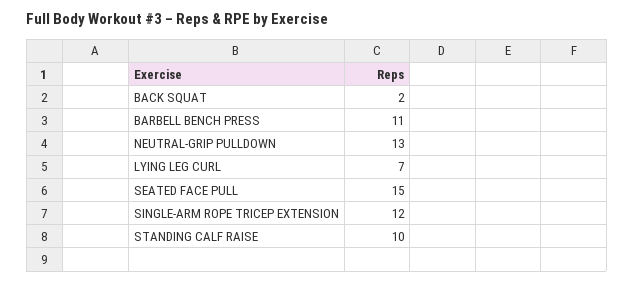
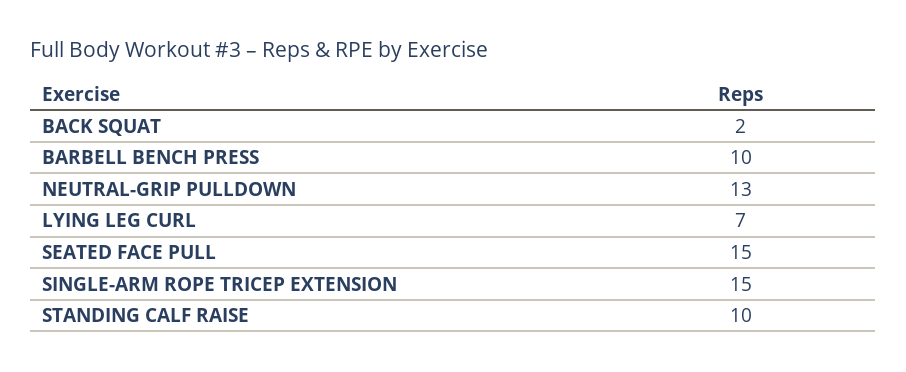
  {
    "BACK SQUAT": 2,
-   "BARBELL BENCH PRESS": 11,
+   "BARBELL BENCH PRESS": 10,
    "NEUTRAL-GRIP PULLDOWN": 13,
    "LYING LEG CURL": 7,
    "SEATED FACE PULL": 15,
-   "SINGLE-ARM ROPE TRICEP EXTENSION": 12,
+   "SINGLE-ARM ROPE TRICEP EXTENSION": 15,
    "STANDING CALF RAISE": 10
  }

